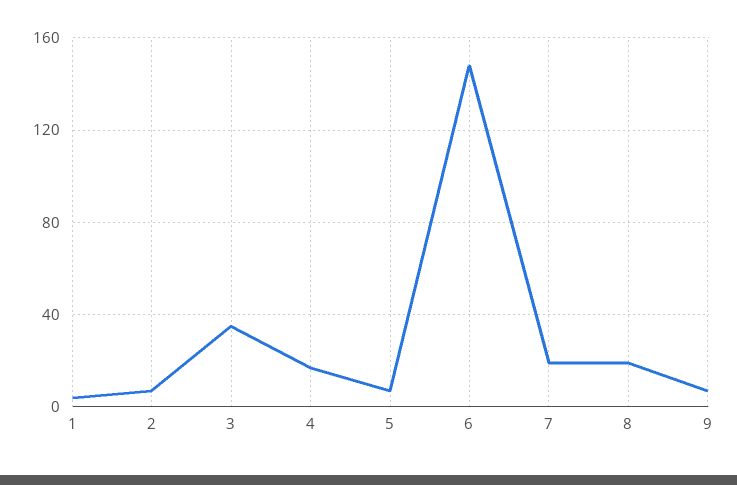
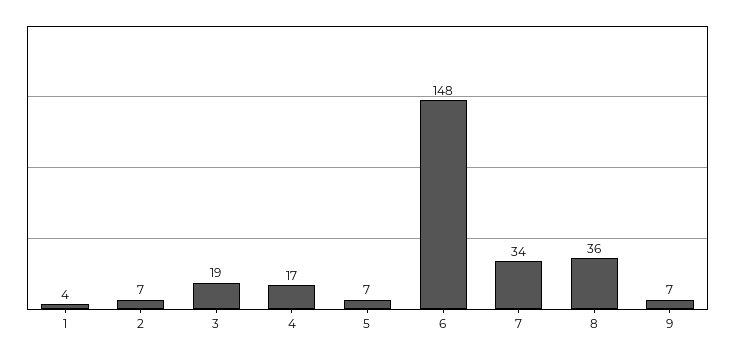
  {
    "1": 4,
    "2": 7,
-   "3": 35,
+   "3": 19,
    "4": 17,
    "5": 7,
    "6": 148,
-   "7": 20,
+   "7": 34,
-   "8": 20,
+   "8": 36,
    "9": 7
  }

